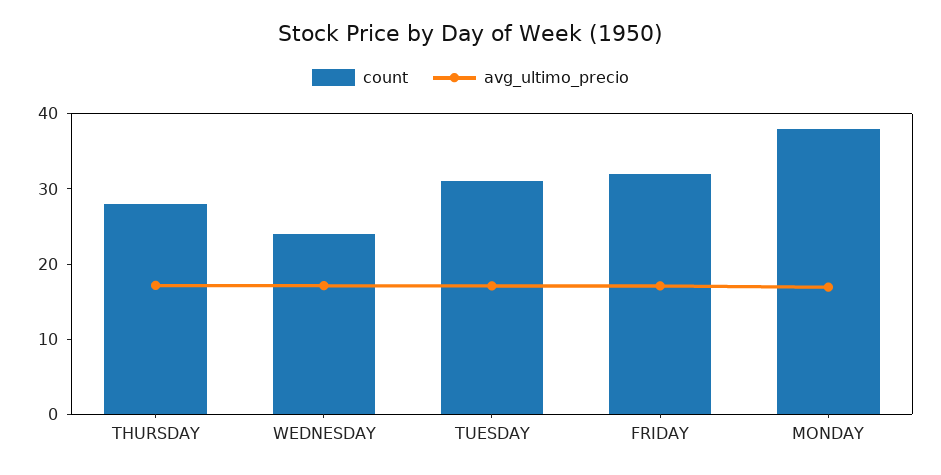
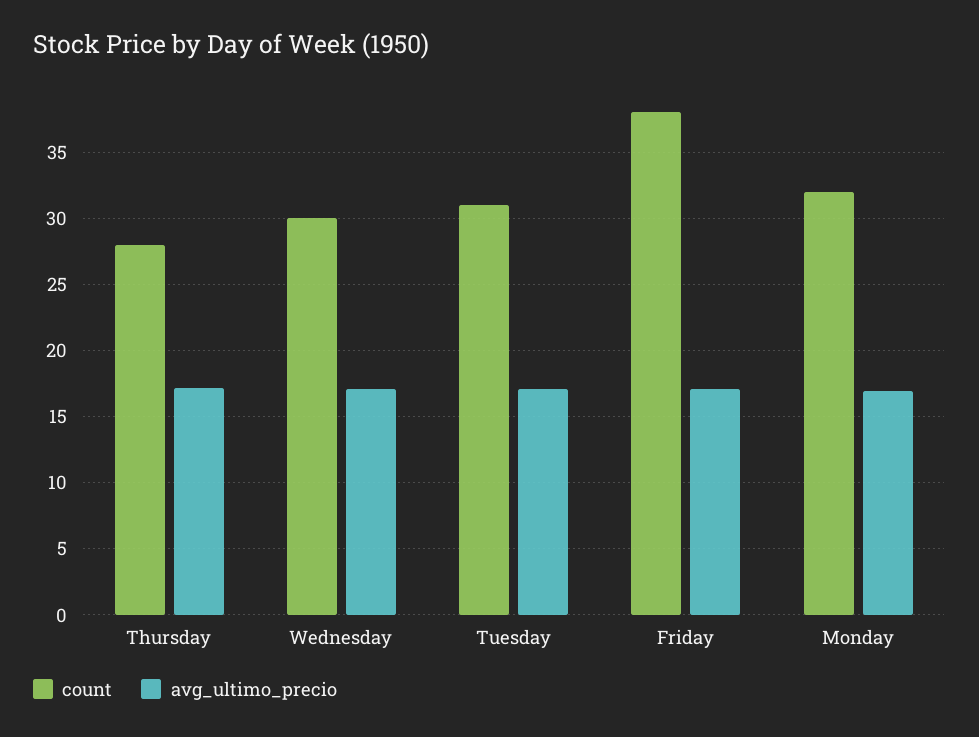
  {
    "count": {
      "THURSDAY": 28,
-     "WEDNESDAY": 24,
+     "WEDNESDAY": 30,
      "TUESDAY": 31,
-     "FRIDAY": 32,
+     "FRIDAY": 38,
-     "MONDAY": 38
+     "MONDAY": 32
    },
    "avg_ultimo_precio": {
      "THURSDAY": 17,
      "WEDNESDAY": 17,
      "TUESDAY": 17,
      "FRIDAY": 17,
      "MONDAY": 17
    }
  }

